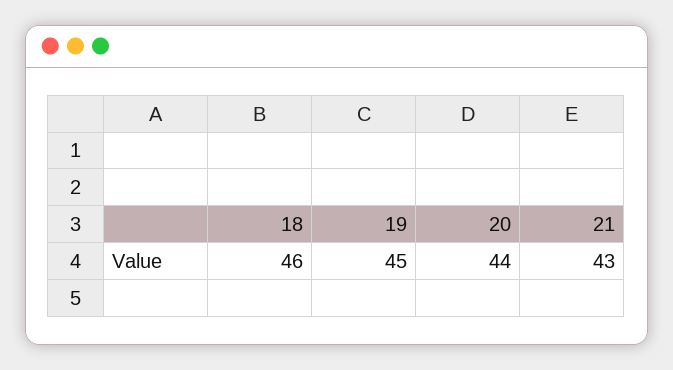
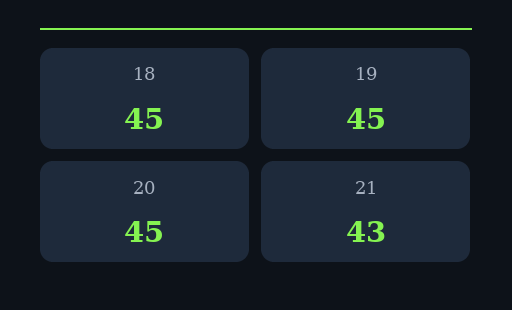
  {
-   "18": 46,
+   "18": 45,
    "19": 45,
-   "20": 44,
+   "20": 45,
    "21": 43
  }

